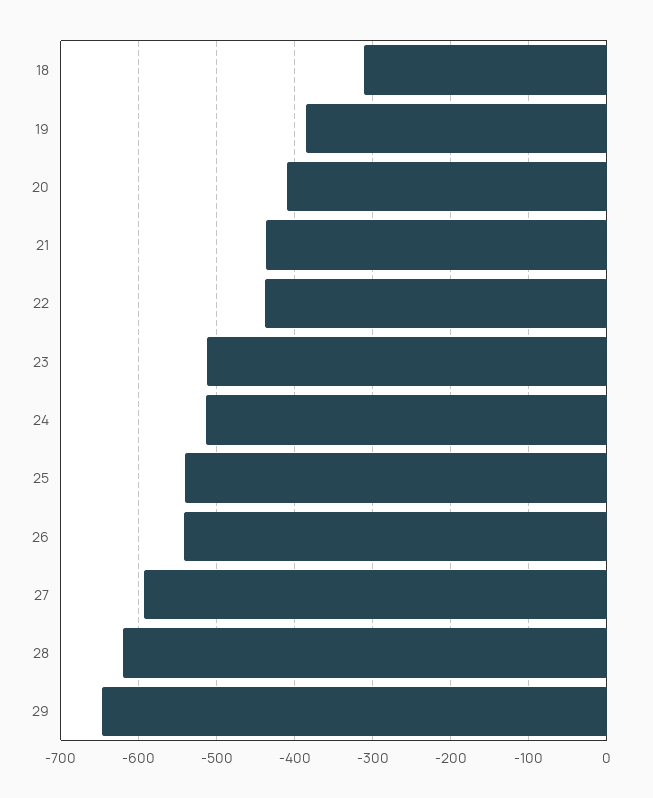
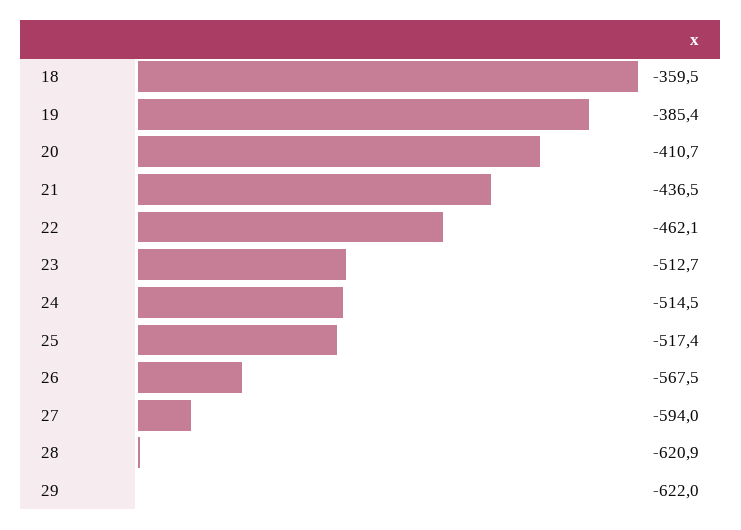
  {
-   "18": -310,
+   "18": -359.5,
    "19": -385.4,
    "20": -410.7,
    "21": -436.5,
-   "22": -440,
+   "22": -462.1,
    "23": -512.7,
    "24": -514.5,
-   "25": -540,
+   "25": -517.4,
-   "26": -540,
+   "26": -567.5,
    "27": -594,
    "28": -620.9,
-   "29": -650
+   "29": -622
  }

